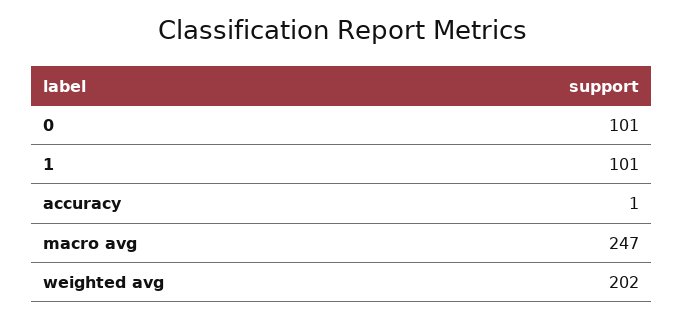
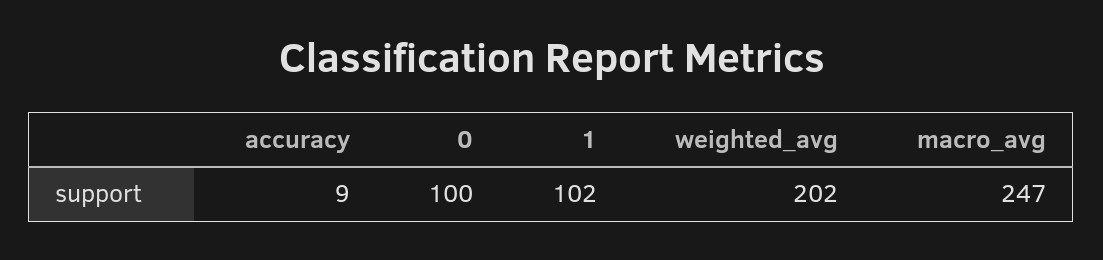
  {
-   "0": 101,
+   "0": 100,
-   "1": 101,
+   "1": 102,
-   "accuracy": 1,
+   "accuracy": 9,
    "macro avg": 247,
    "weighted avg": 202
  }

